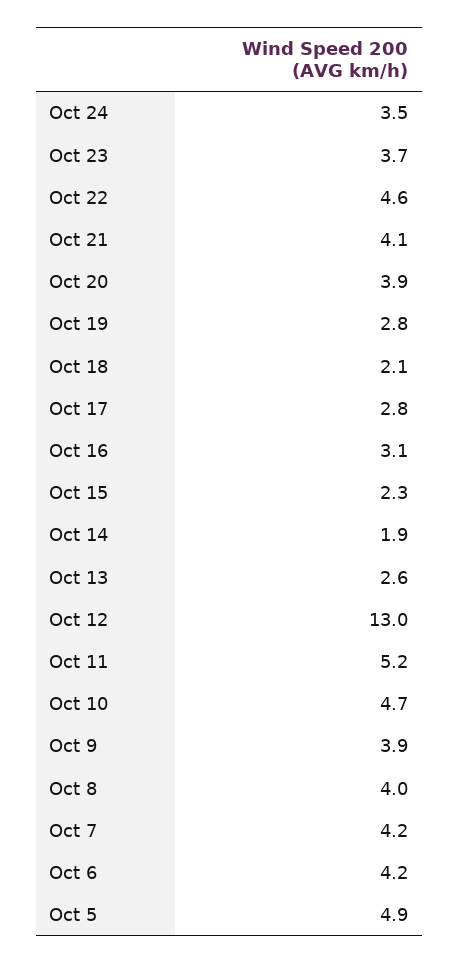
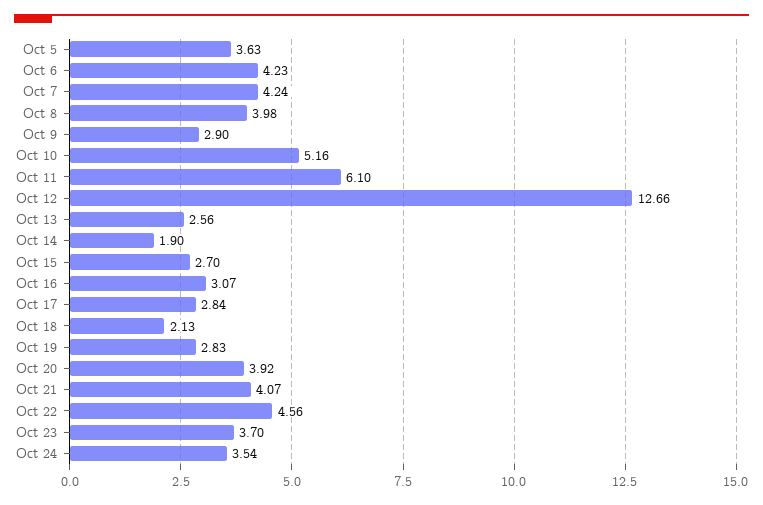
  {
    "Oct 24": 3.54,
    "Oct 23": 3.7,
    "Oct 22": 4.56,
    "Oct 21": 4.07,
    "Oct 20": 3.92,
    "Oct 19": 2.83,
    "Oct 18": 2.13,
    "Oct 17": 2.84,
    "Oct 16": 3.07,
-   "Oct 15": 2.3,
+   "Oct 15": 2.7,
    "Oct 14": 1.9,
    "Oct 13": 2.56,
-   "Oct 12": 13,
+   "Oct 12": 12.66,
-   "Oct 11": 5.2,
+   "Oct 11": 6.1,
-   "Oct 10": 4.7,
+   "Oct 10": 5.16,
-   "Oct 9": 3.9,
+   "Oct 9": 2.9,
    "Oct 8": 3.98,
    "Oct 7": 4.24,
    "Oct 6": 4.23,
-   "Oct 5": 4.9
+   "Oct 5": 3.63
  }

